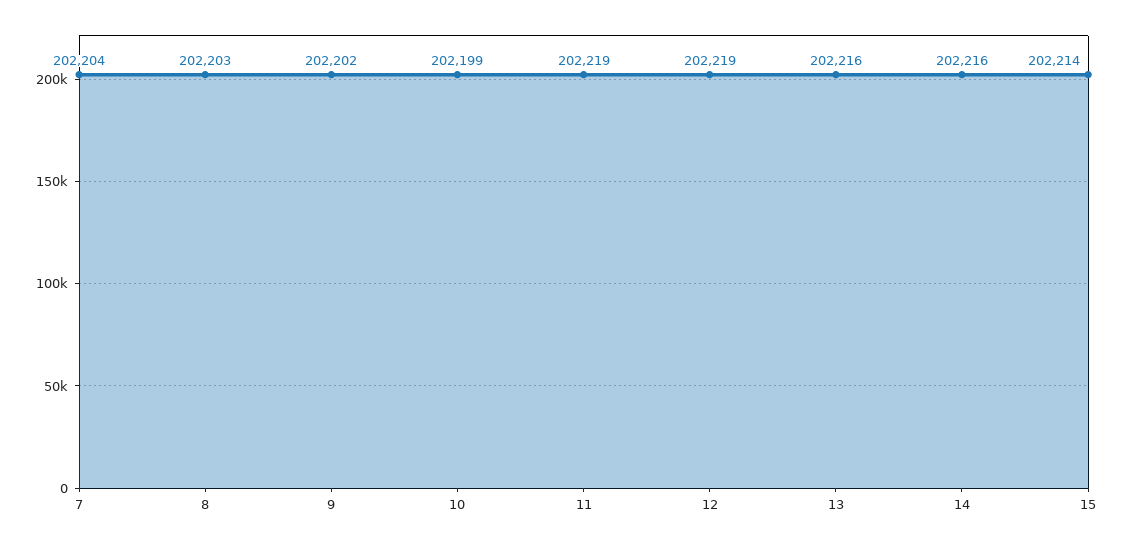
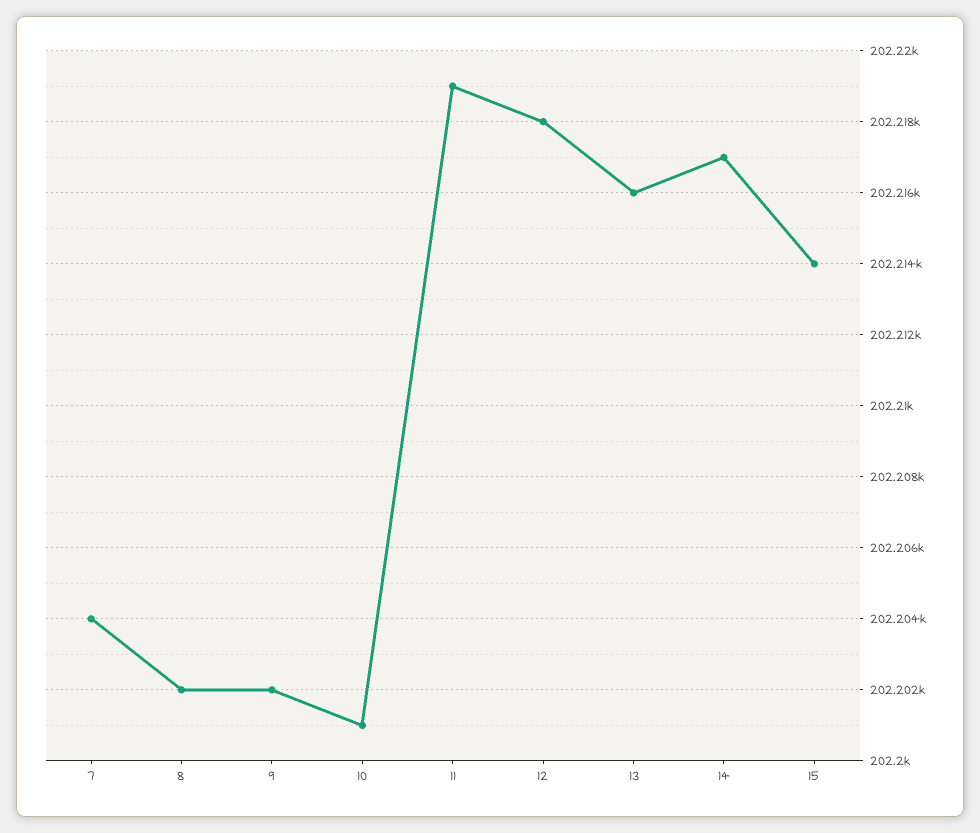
  {
    "7": 202204,
-   "8": 202203,
+   "8": 202202,
    "9": 202202,
-   "10": 202199,
+   "10": 202201,
    "11": 202219,
-   "12": 202219,
+   "12": 202218,
    "13": 202216,
-   "14": 202216,
+   "14": 202217,
    "15": 202214
  }

